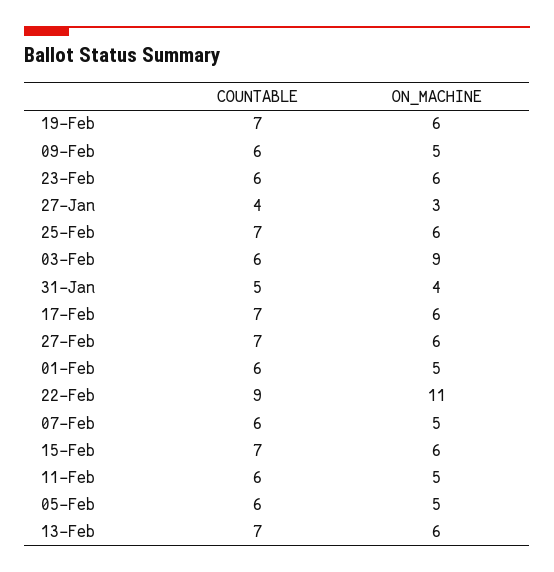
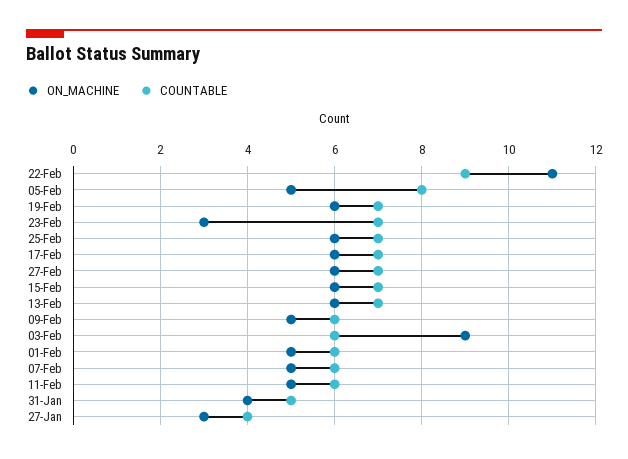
  {
    "COUNTABLE": {
      "19-Feb": 7,
      "09-Feb": 6,
-     "23-Feb": 6,
+     "23-Feb": 7,
      "27-Jan": 4,
      "25-Feb": 7,
      "03-Feb": 6,
      "31-Jan": 5,
      "17-Feb": 7,
      "27-Feb": 7,
      "01-Feb": 6,
      "22-Feb": 9,
      "07-Feb": 6,
      "15-Feb": 7,
      "11-Feb": 6,
-     "05-Feb": 6,
+     "05-Feb": 8,
      "13-Feb": 7
    },
    "ON_MACHINE": {
      "19-Feb": 6,
      "09-Feb": 5,
-     "23-Feb": 6,
+     "23-Feb": 3,
      "27-Jan": 3,
      "25-Feb": 6,
      "03-Feb": 9,
      "31-Jan": 4,
      "17-Feb": 6,
      "27-Feb": 6,
      "01-Feb": 5,
      "22-Feb": 11,
      "07-Feb": 5,
      "15-Feb": 6,
      "11-Feb": 5,
      "05-Feb": 5,
      "13-Feb": 6
    }
  }

